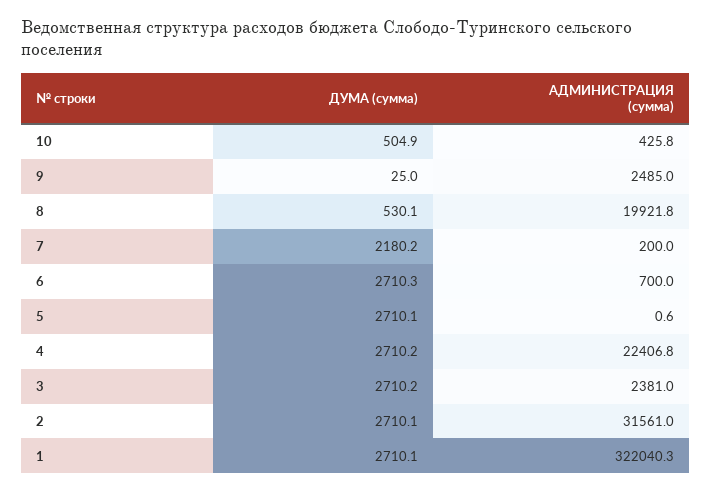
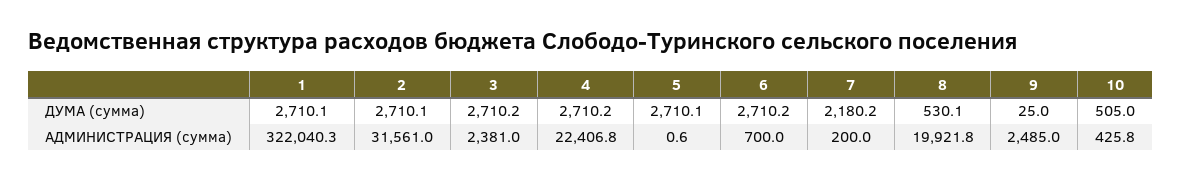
  {
    "ДУМА (сумма)": {
-     "10": 504.9,
+     "10": 505,
      "9": 25,
      "8": 530.1,
      "7": 2180.2,
-     "6": 2710.3,
+     "6": 2710.2,
      "5": 2710.1,
      "4": 2710.2,
      "3": 2710.2,
      "2": 2710.1,
      "1": 2710.1
    },
    "АДМИНИСТРАЦИЯ (сумма)": {
      "10": 425.8,
      "9": 2485,
      "8": 19921.8,
      "7": 200,
      "6": 700,
      "5": 0.6,
      "4": 22406.8,
      "3": 2381,
      "2": 31561,
      "1": 322040.3
    }
  }

